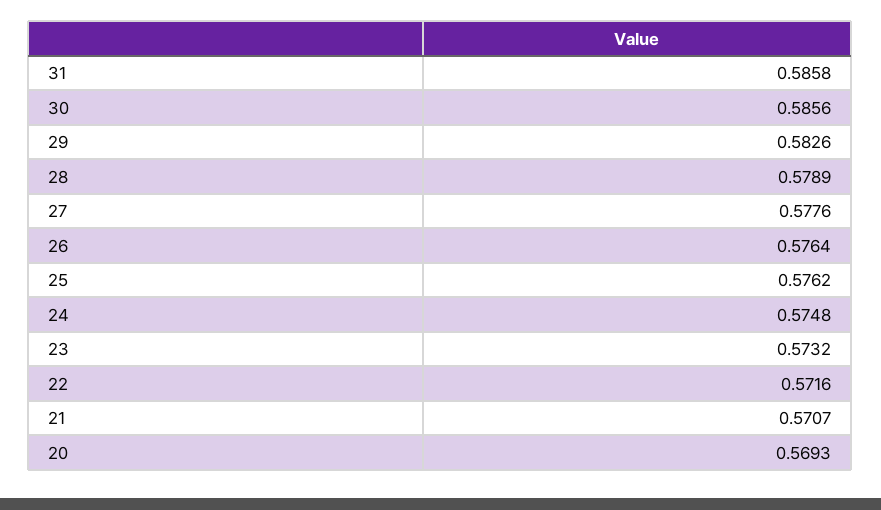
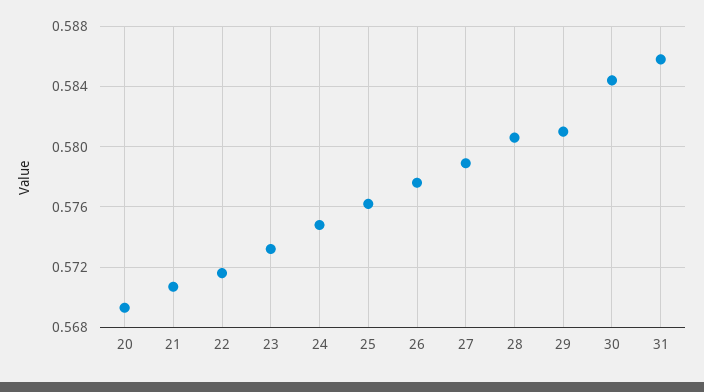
  {
    "31": 0.5858,
-   "30": 0.5856,
+   "30": 0.5845,
-   "29": 0.5826,
+   "29": 0.581,
-   "28": 0.5789,
+   "28": 0.5805,
-   "27": 0.5776,
+   "27": 0.579,
-   "26": 0.5764,
+   "26": 0.5775,
    "25": 0.5762,
    "24": 0.5748,
    "23": 0.5732,
    "22": 0.5716,
    "21": 0.5707,
    "20": 0.5693
  }

